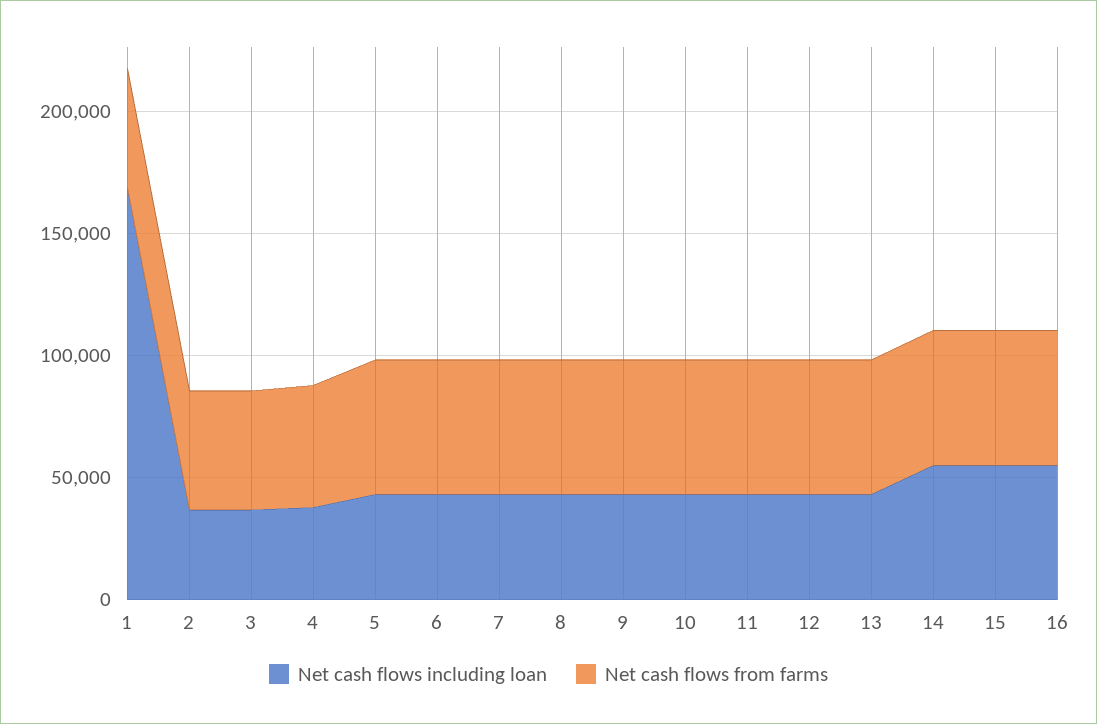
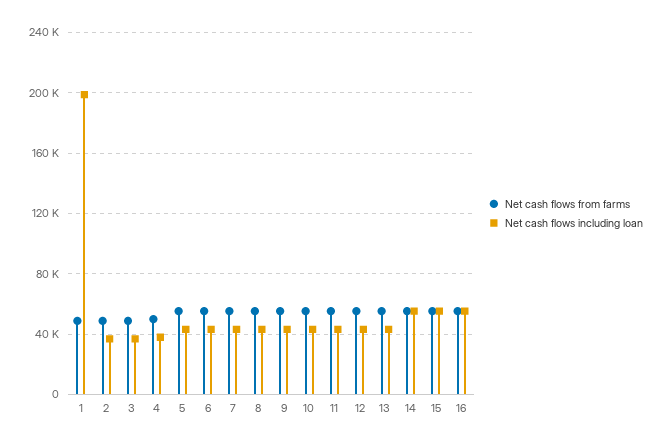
  {
    "Net cash flows including loan": {
-     "1": 170000,
+     "1": 200000,
      "2": 35000,
      "3": 35000,
      "4": 40000,
      "5": 45000,
      "6": 45000,
      "7": 45000,
      "8": 45000,
      "9": 45000,
      "10": 45000,
      "11": 45000,
      "12": 45000,
      "13": 45000,
      "14": 55000,
      "15": 55000,
      "16": 55000
    },
    "Net cash flows from farms": {
      "1": 50000,
      "2": 50000,
      "3": 50000,
      "4": 50000,
      "5": 55000,
      "6": 55000,
      "7": 55000,
      "8": 55000,
      "9": 55000,
      "10": 55000,
      "11": 55000,
      "12": 55000,
      "13": 55000,
      "14": 55000,
      "15": 55000,
      "16": 55000
    }
  }

